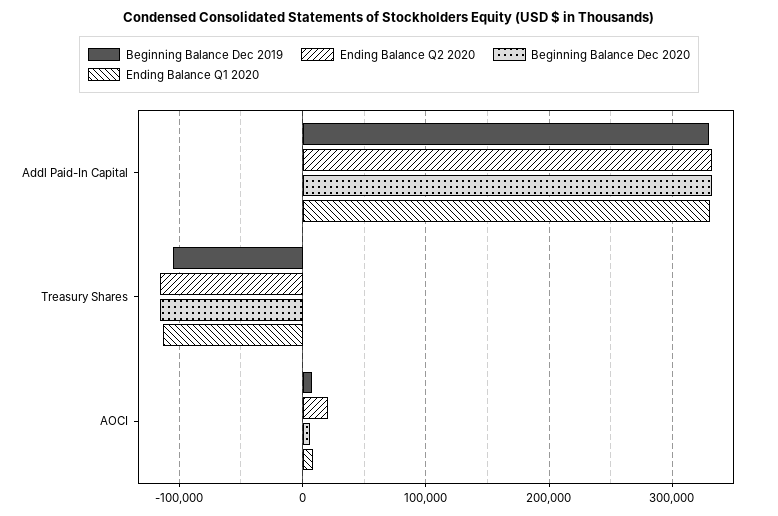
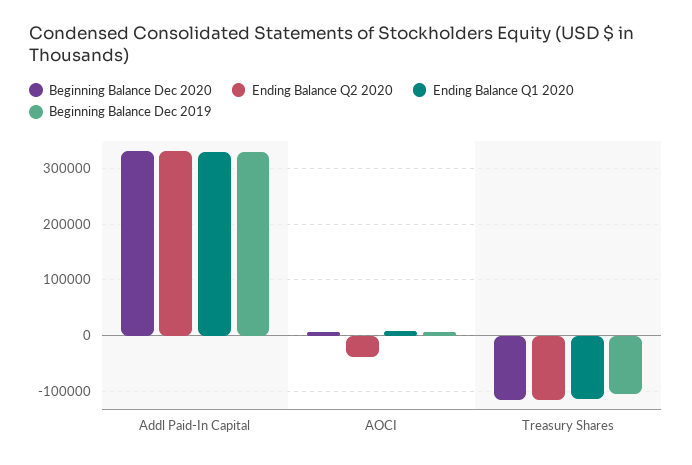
  {
    "Beginning Balance Dec 2019": {
      "Addl Paid-In Capital": 330000,
      "Treasury Shares": -110000,
      "AOCI": 10000
    },
    "Ending Balance Q2 2020": {
      "Addl Paid-In Capital": 330000,
      "Treasury Shares": -120000,
-     "AOCI": 20000
+     "AOCI": -40000
    },
    "Beginning Balance Dec 2020": {
      "Addl Paid-In Capital": 330000,
      "Treasury Shares": -120000,
      "AOCI": 10000
    },
    "Ending Balance Q1 2020": {
      "Addl Paid-In Capital": 330000,
      "Treasury Shares": -110000,
      "AOCI": 10000
    }
  }

